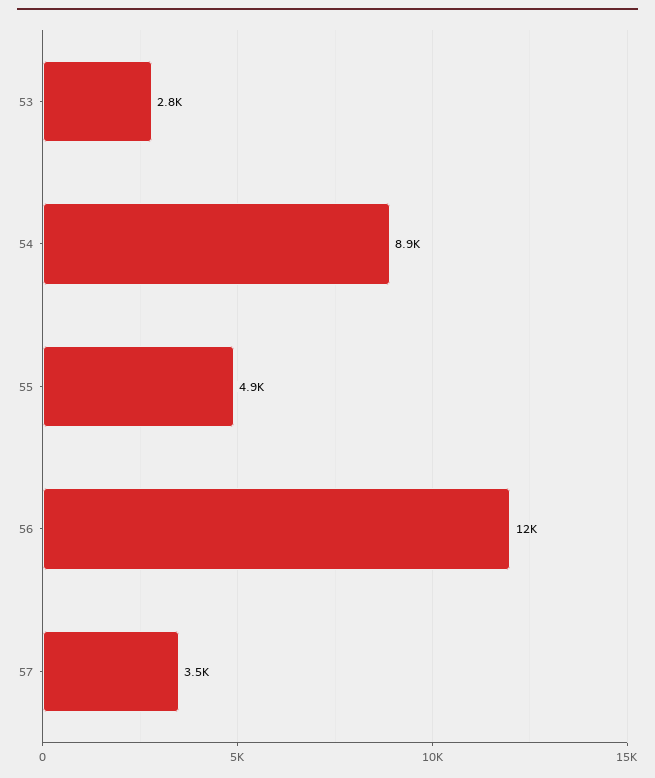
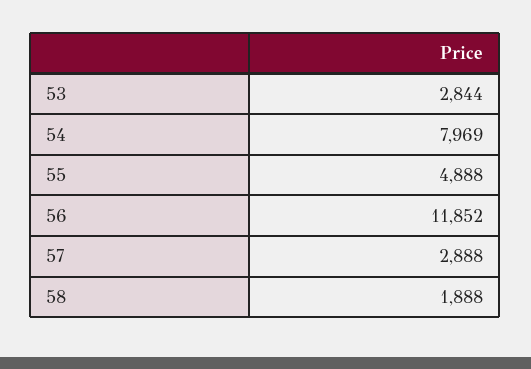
  {
    "53": 2844,
-   "54": 8900,
+   "54": 7969,
    "55": 4888,
    "56": 11852,
-   "57": 3500
+   "57": 2888,
+   "58": 1888
  }

